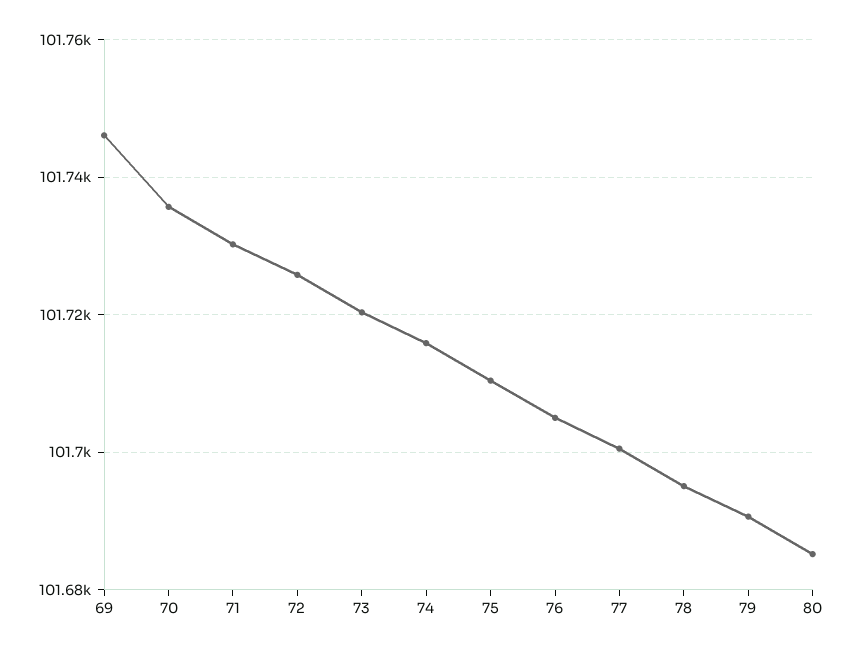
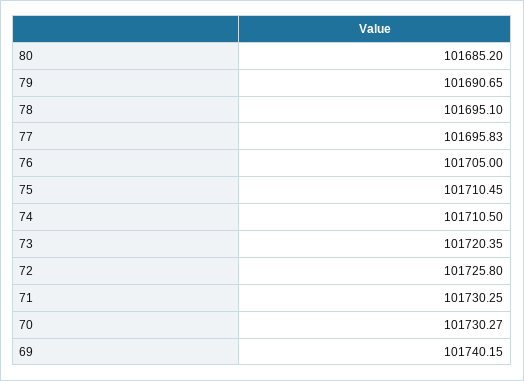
  {
-   "69": 101746,
+   "69": 101740.15,
-   "70": 101736,
+   "70": 101730.27,
    "71": 101730.25,
    "72": 101725.8,
    "73": 101720.35,
-   "74": 101716,
+   "74": 101710.5,
    "75": 101710.45,
    "76": 101705,
-   "77": 101700,
+   "77": 101695.83,
    "78": 101695.1,
    "79": 101690.65,
    "80": 101685.2
  }

